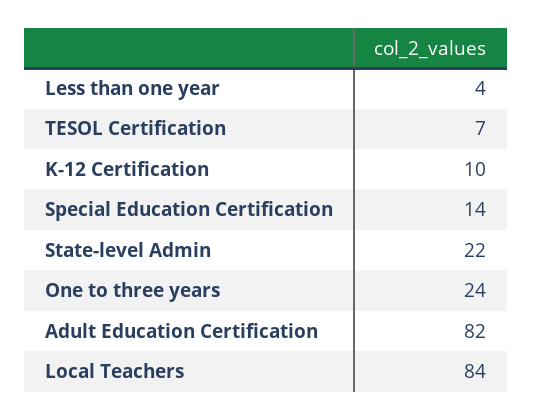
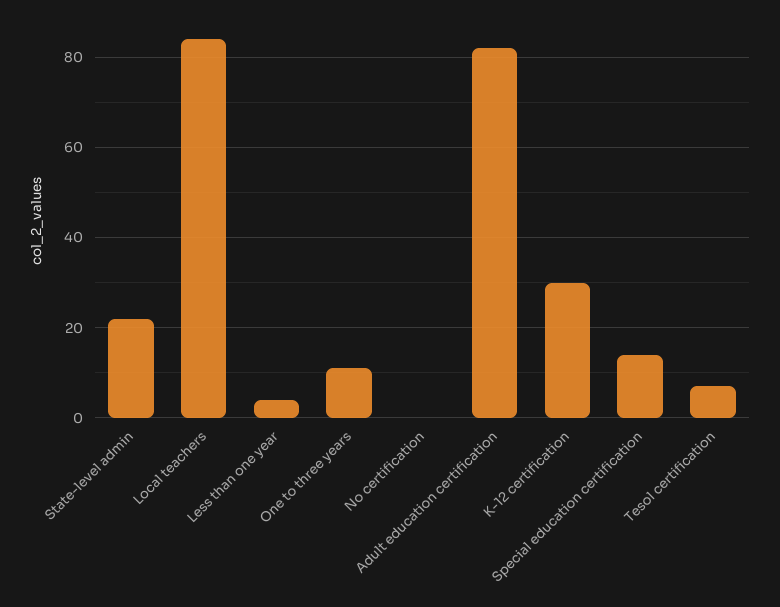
  {
    "Less than one year": 4,
    "TESOL Certification": 7,
-   "K-12 Certification": 10,
+   "K-12 Certification": 30,
    "Special Education Certification": 14,
    "State-level Admin": 22,
-   "One to three years": 24,
+   "One to three years": 10,
    "Adult Education Certification": 82,
-   "Local Teachers": 84
+   "Local Teachers": 84,
+   "No certification": 0
  }

